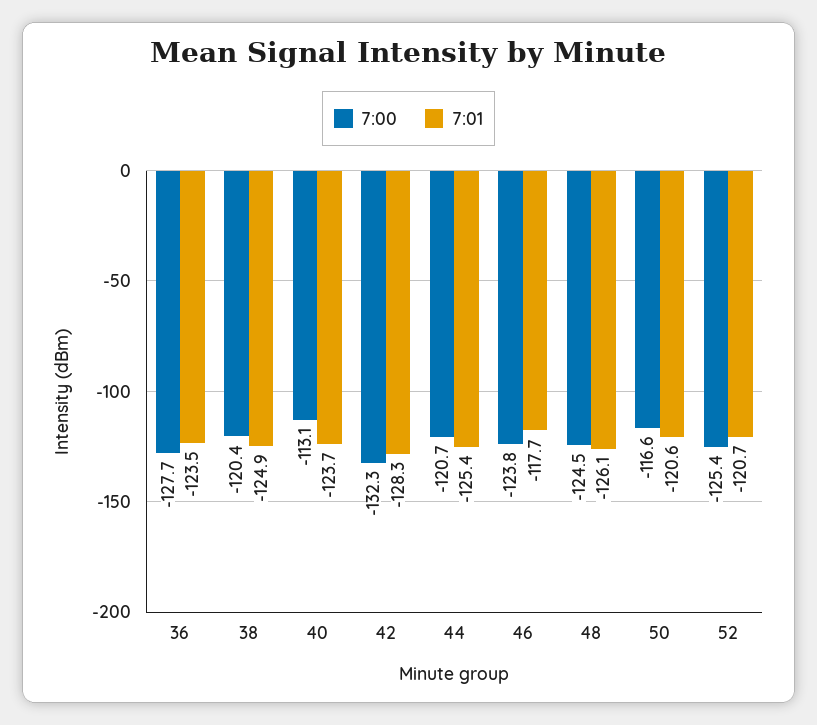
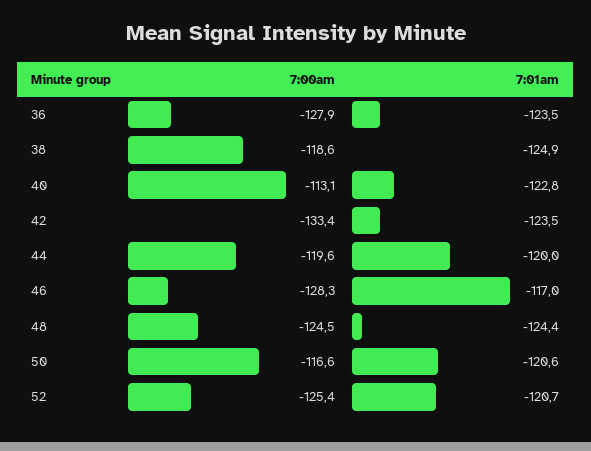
  {
    "7:00": {
-     "36": -127.7,
+     "36": -127.9,
-     "38": -120.4,
+     "38": -118.6,
      "40": -113.1,
-     "42": -132.3,
+     "42": -133.4,
-     "44": -120.7,
+     "44": -119.6,
-     "46": -123.8,
+     "46": -128.3,
      "48": -124.5,
      "50": -116.6,
      "52": -125.4
    },
    "7:01": {
      "36": -123.5,
      "38": -124.9,
-     "40": -123.7,
+     "40": -122.8,
-     "42": -128.3,
+     "42": -123.5,
-     "44": -125.4,
+     "44": -120,
-     "46": -117.7,
+     "46": -117,
-     "48": -126.1,
+     "48": -124.4,
      "50": -120.6,
      "52": -120.7
    }
  }

